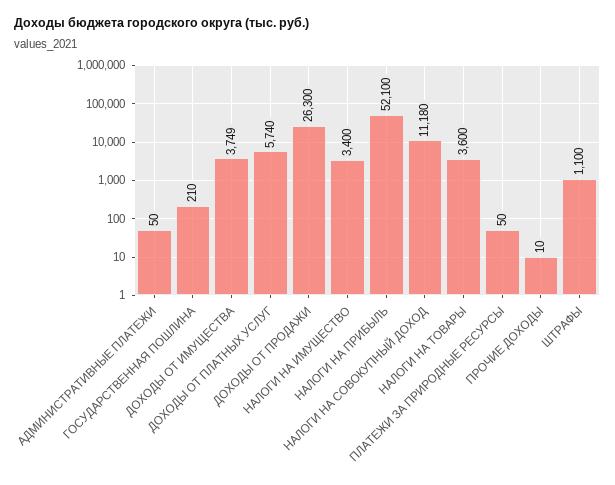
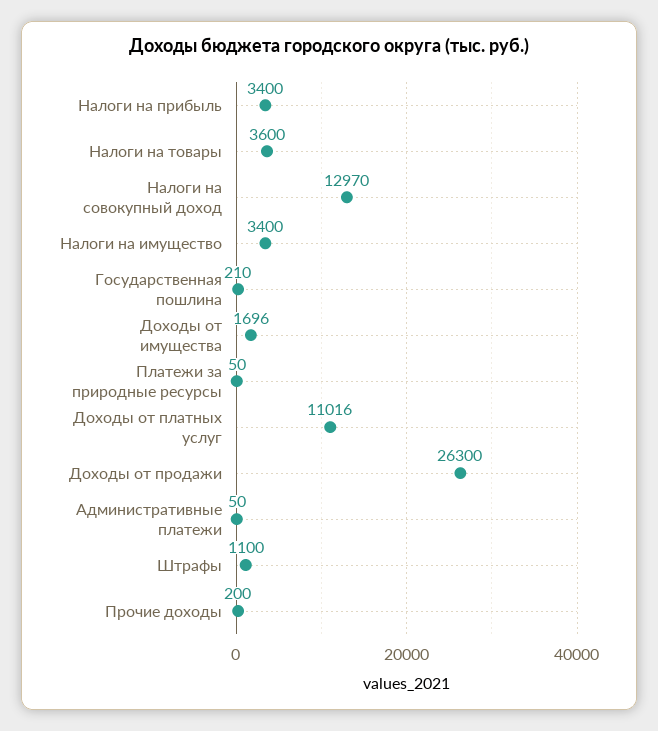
  {
    "АДМИНИСТРАТИВНЫЕ ПЛАТЕЖИ": 50,
    "ГОСУДАРСТВЕННАЯ ПОШЛИНА": 210,
-   "ДОХОДЫ ОТ ИМУЩЕСТВА": 3749,
+   "ДОХОДЫ ОТ ИМУЩЕСТВА": 1696,
-   "ДОХОДЫ ОТ ПЛАТНЫХ УСЛУГ": 5740,
+   "ДОХОДЫ ОТ ПЛАТНЫХ УСЛУГ": 11016,
    "ДОХОДЫ ОТ ПРОДАЖИ": 26300,
    "НАЛОГИ НА ИМУЩЕСТВО": 3400,
-   "НАЛОГИ НА ПРИБЫЛЬ": 52100,
+   "НАЛОГИ НА ПРИБЫЛЬ": 3400,
-   "НАЛОГИ НА СОВОКУПНЫЙ ДОХОД": 11180,
+   "НАЛОГИ НА СОВОКУПНЫЙ ДОХОД": 12970,
    "НАЛОГИ НА ТОВАРЫ": 3600,
    "ПЛАТЕЖИ ЗА ПРИРОДНЫЕ РЕСУРСЫ": 50,
-   "ПРОЧИЕ ДОХОДЫ": 10,
+   "ПРОЧИЕ ДОХОДЫ": 200,
    "ШТРАФЫ": 1100
  }

